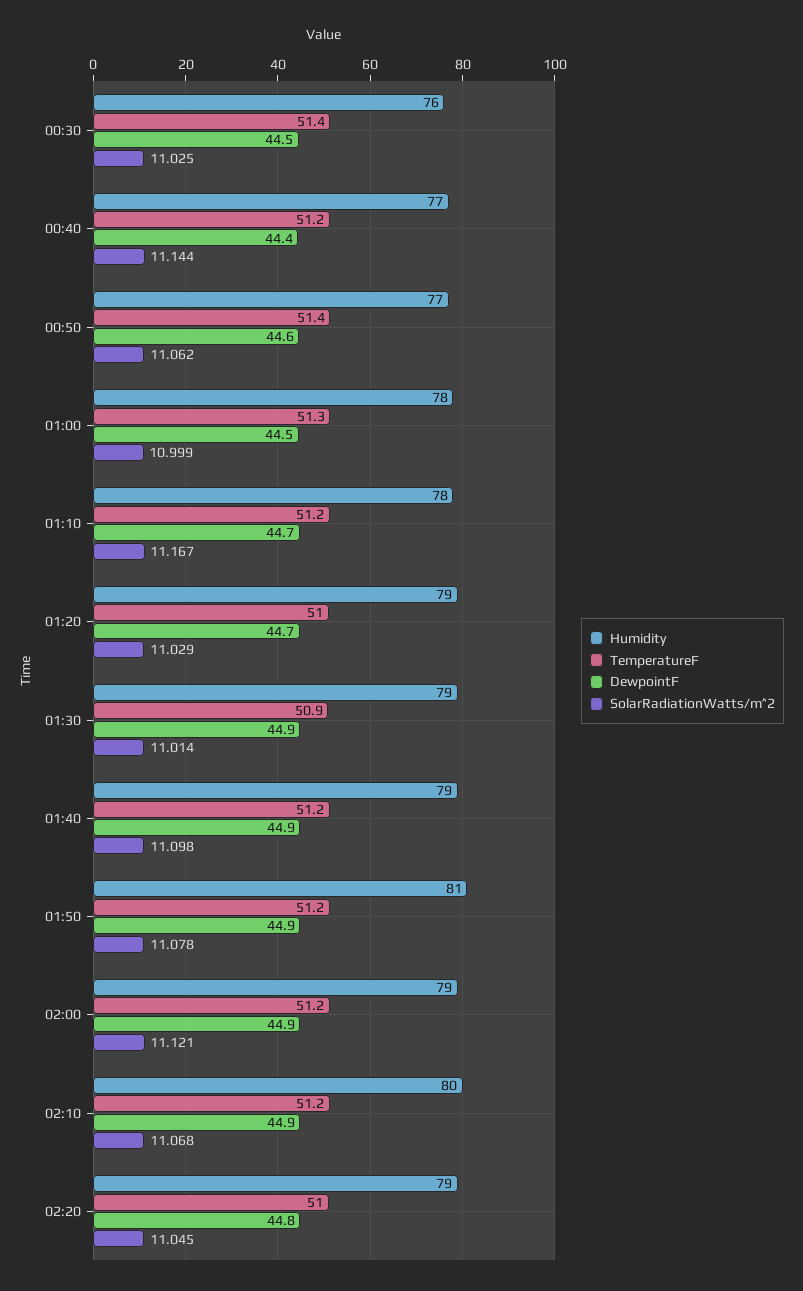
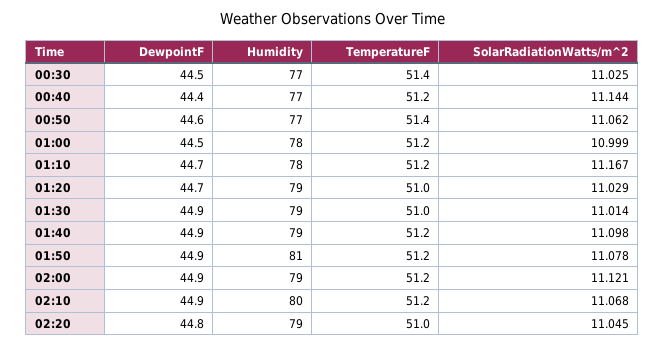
  {
    "Humidity": {
-     "00:30": 76,
+     "00:30": 77,
      "00:40": 77,
      "00:50": 77,
      "01:00": 78,
      "01:10": 78,
      "01:20": 79,
      "01:30": 79,
      "01:40": 79,
      "01:50": 81,
      "02:00": 79,
      "02:10": 80,
      "02:20": 79
    },
    "TemperatureF": {
      "00:30": 51.4,
      "00:40": 51.2,
      "00:50": 51.4,
-     "01:00": 51.3,
+     "01:00": 51.2,
      "01:10": 51.2,
      "01:20": 51,
-     "01:30": 50.9,
+     "01:30": 51,
      "01:40": 51.2,
      "01:50": 51.2,
      "02:00": 51.2,
      "02:10": 51.2,
      "02:20": 51
    },
    "DewpointF": {
      "00:30": 44.5,
      "00:40": 44.4,
      "00:50": 44.6,
      "01:00": 44.5,
      "01:10": 44.7,
      "01:20": 44.7,
      "01:30": 44.9,
      "01:40": 44.9,
      "01:50": 44.9,
      "02:00": 44.9,
      "02:10": 44.9,
      "02:20": 44.8
    },
    "SolarRadiationWatts/m^2": {
      "00:30": 11.025,
      "00:40": 11.144,
      "00:50": 11.062,
      "01:00": 10.999,
      "01:10": 11.167,
      "01:20": 11.029,
      "01:30": 11.014,
      "01:40": 11.098,
      "01:50": 11.078,
      "02:00": 11.121,
      "02:10": 11.068,
      "02:20": 11.045
    }
  }

